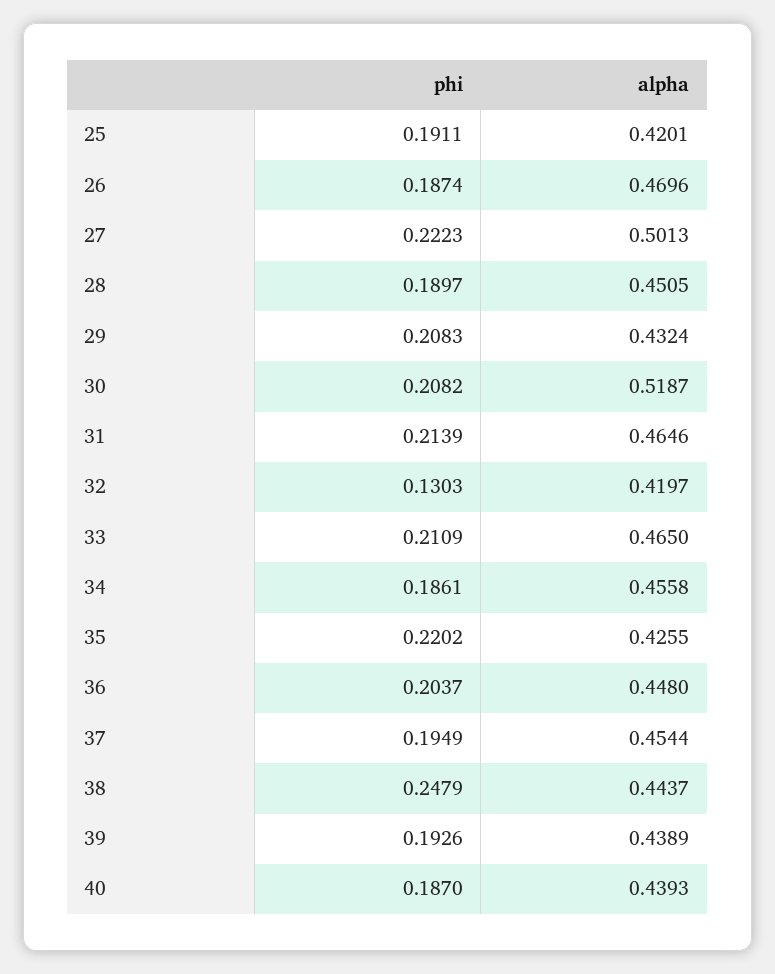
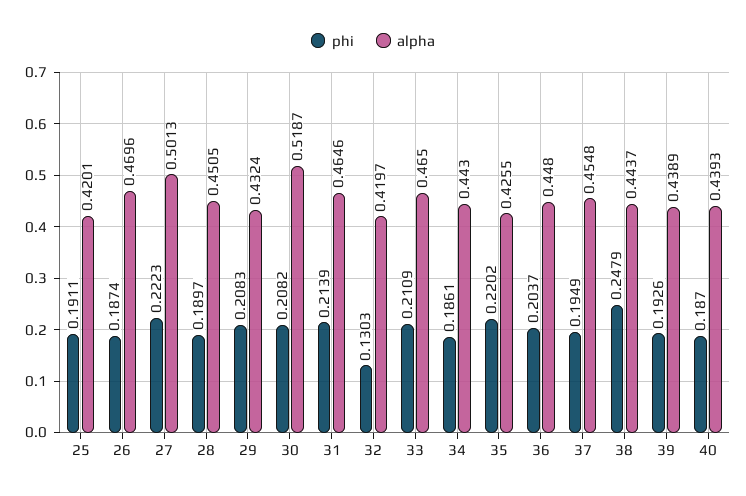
  {
    "phi": {
      "25": 0.1911,
      "26": 0.1874,
      "27": 0.2223,
      "28": 0.1897,
      "29": 0.2083,
      "30": 0.2082,
      "31": 0.2139,
      "32": 0.1303,
      "33": 0.2109,
      "34": 0.1861,
      "35": 0.2202,
      "36": 0.2037,
      "37": 0.1949,
      "38": 0.2479,
      "39": 0.1926,
      "40": 0.187
    },
    "alpha": {
      "25": 0.4201,
      "26": 0.4696,
      "27": 0.5013,
      "28": 0.4505,
      "29": 0.4324,
      "30": 0.5187,
      "31": 0.4646,
      "32": 0.4197,
      "33": 0.465,
-     "34": 0.4558,
+     "34": 0.443,
      "35": 0.4255,
      "36": 0.448,
-     "37": 0.4544,
+     "37": 0.4548,
      "38": 0.4437,
      "39": 0.4389,
      "40": 0.4393
    }
  }

